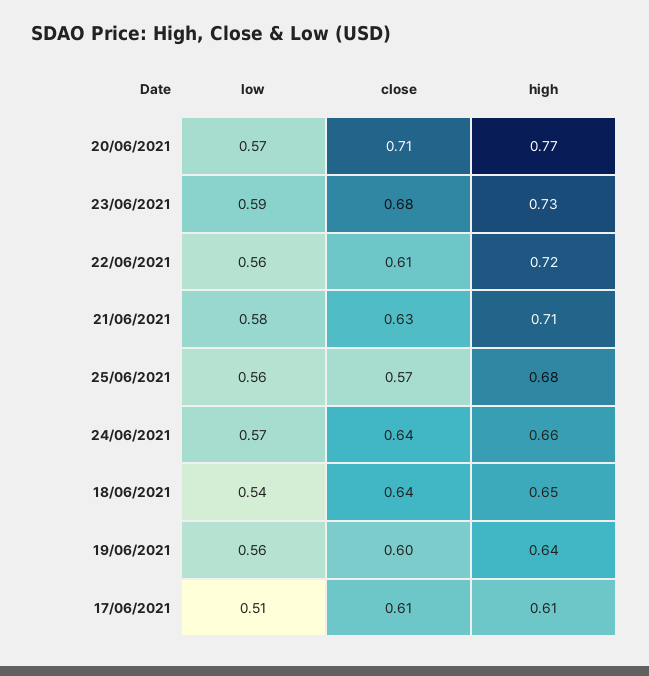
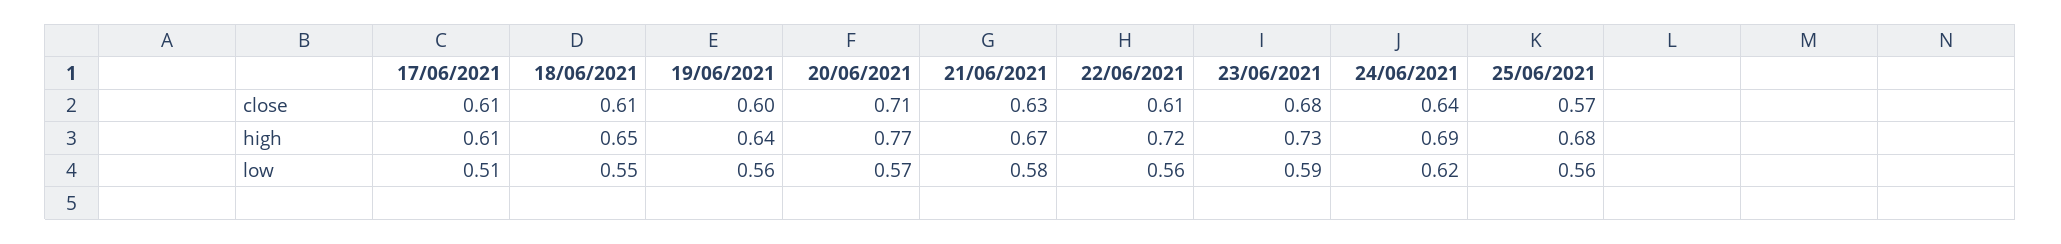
  {
    "low": {
      "20/06/2021": 0.57,
      "23/06/2021": 0.59,
      "22/06/2021": 0.56,
      "21/06/2021": 0.58,
      "25/06/2021": 0.56,
-     "24/06/2021": 0.57,
+     "24/06/2021": 0.62,
-     "18/06/2021": 0.54,
+     "18/06/2021": 0.55,
      "19/06/2021": 0.56,
      "17/06/2021": 0.51
    },
    "close": {
      "20/06/2021": 0.71,
      "23/06/2021": 0.68,
      "22/06/2021": 0.61,
      "21/06/2021": 0.63,
      "25/06/2021": 0.57,
      "24/06/2021": 0.64,
-     "18/06/2021": 0.64,
+     "18/06/2021": 0.61,
      "19/06/2021": 0.6,
      "17/06/2021": 0.61
    },
    "high": {
      "20/06/2021": 0.77,
      "23/06/2021": 0.73,
      "22/06/2021": 0.72,
-     "21/06/2021": 0.71,
+     "21/06/2021": 0.67,
      "25/06/2021": 0.68,
-     "24/06/2021": 0.66,
+     "24/06/2021": 0.69,
      "18/06/2021": 0.65,
      "19/06/2021": 0.64,
      "17/06/2021": 0.61
    }
  }

